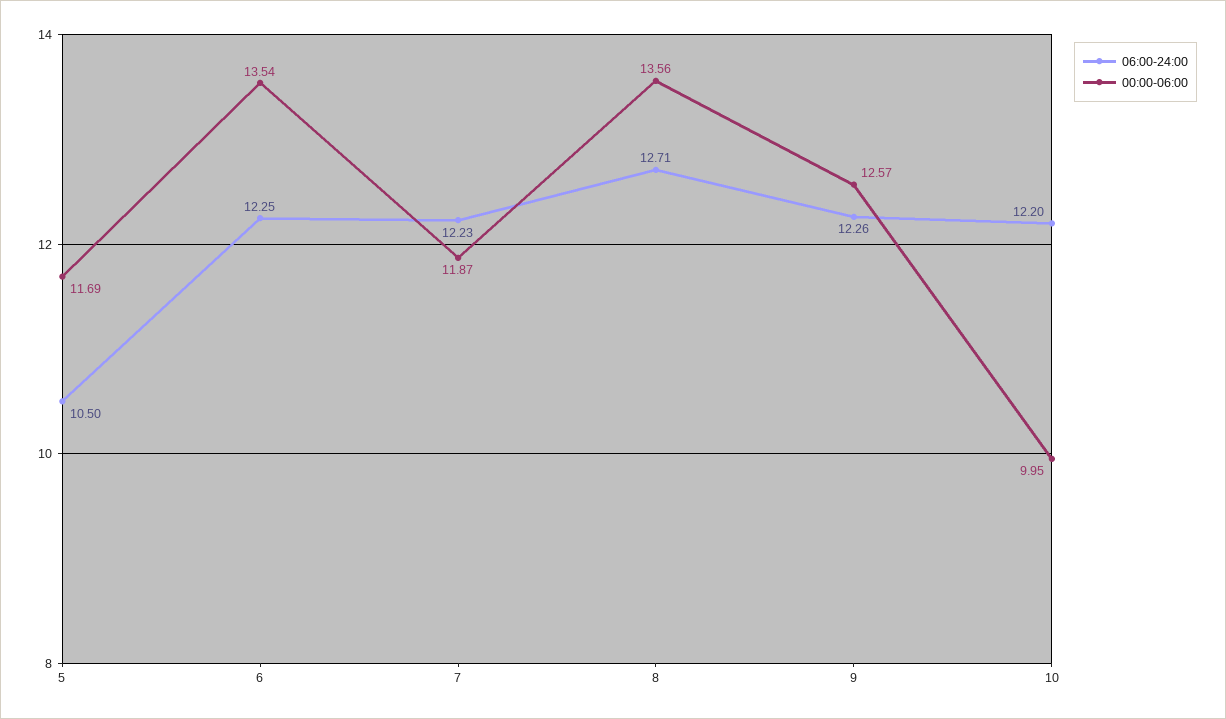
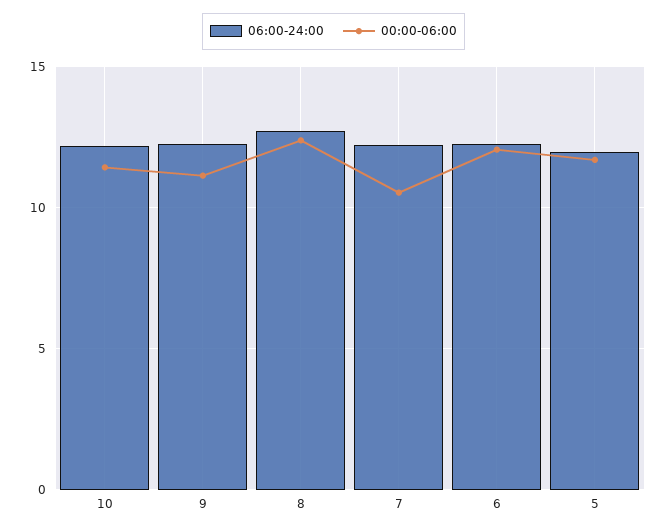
  {
    "06:00-24:00": {
-     "5": 10.5,
+     "5": 12,
      "6": 12.25,
      "7": 12.23,
      "8": 12.71,
      "9": 12.26,
      "10": 12.2
    },
    "00:00-06:00": {
      "5": 11.69,
-     "6": 13.54,
+     "6": 12,
-     "7": 11.87,
+     "7": 10.5,
-     "8": 13.56,
+     "8": 12.5,
-     "9": 12.57,
+     "9": 11,
-     "10": 9.95
+     "10": 11.5
    }
  }

